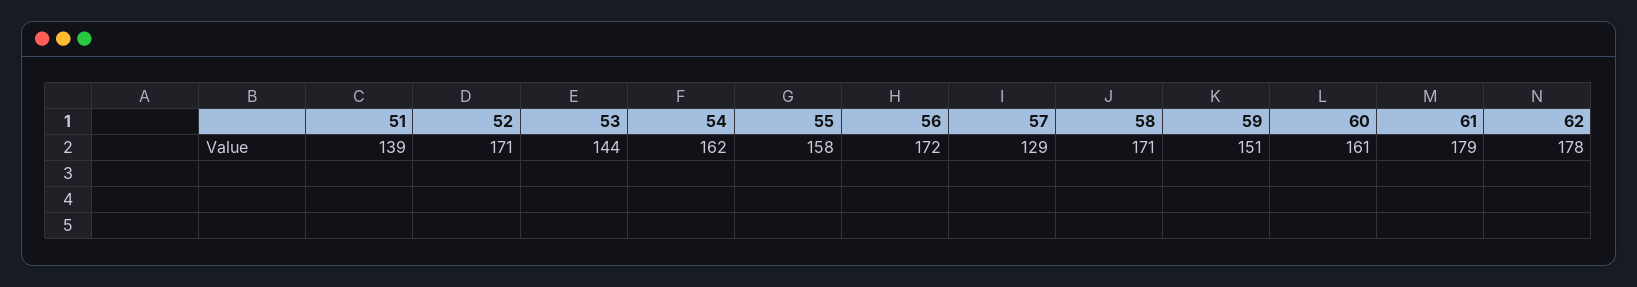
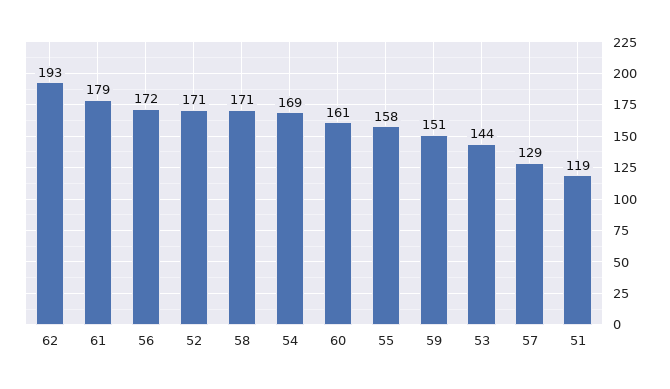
  {
-   "51": 139,
+   "51": 119,
    "52": 171,
    "53": 144,
-   "54": 162,
+   "54": 169,
    "55": 158,
    "56": 172,
    "57": 129,
    "58": 171,
    "59": 151,
    "60": 161,
    "61": 179,
-   "62": 178
+   "62": 193
  }

